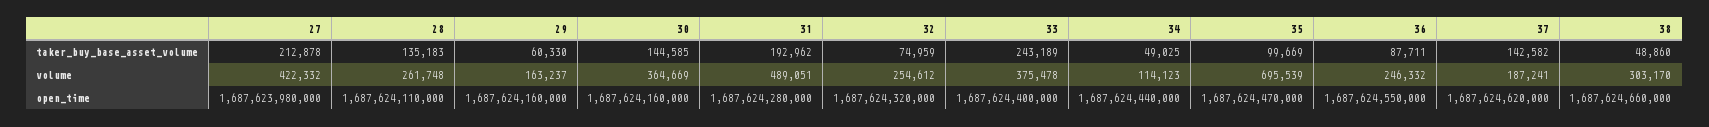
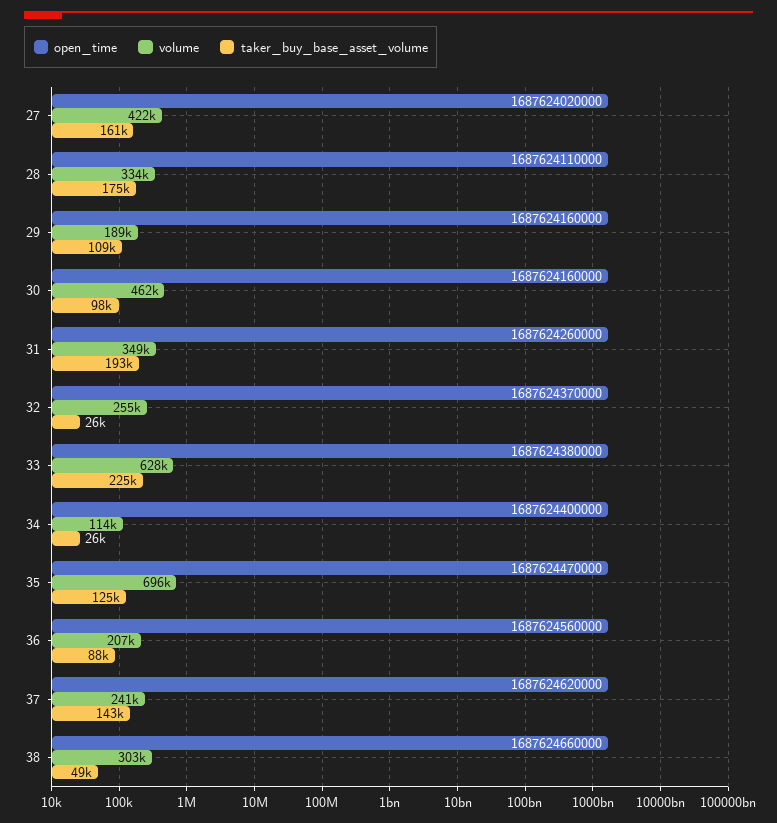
  {
    "taker_buy_base_asset_volume": {
-     "27": 212878,
+     "27": 161000,
-     "28": 135183,
+     "28": 175000,
-     "29": 60330,
+     "29": 109000,
-     "30": 144585,
+     "30": 98000,
      "31": 192962,
-     "32": 74959,
+     "32": 26000,
-     "33": 243189,
+     "33": 225000,
-     "34": 49025,
+     "34": 26000,
-     "35": 99669,
+     "35": 125000,
      "36": 87711,
      "37": 142582,
      "38": 48860
    },
    "volume": {
      "27": 422332,
-     "28": 261748,
+     "28": 334000,
-     "29": 163237,
+     "29": 189000,
-     "30": 364669,
+     "30": 462000,
-     "31": 489051,
+     "31": 349000,
      "32": 254612,
-     "33": 375478,
+     "33": 628000,
      "34": 114123,
      "35": 695539,
-     "36": 246332,
+     "36": 207000,
-     "37": 187241,
+     "37": 241000,
      "38": 303170
    },
    "open_time": {
-     "27": 1687623980000,
+     "27": 1687624020000,
      "28": 1687624110000,
      "29": 1687624160000,
      "30": 1687624160000,
-     "31": 1687624280000,
+     "31": 1687624260000,
-     "32": 1687624320000,
+     "32": 1687624370000,
-     "33": 1687624400000,
+     "33": 1687624380000,
-     "34": 1687624440000,
+     "34": 1687624400000,
      "35": 1687624470000,
-     "36": 1687624550000,
+     "36": 1687624560000,
      "37": 1687624620000,
      "38": 1687624660000
    }
  }

